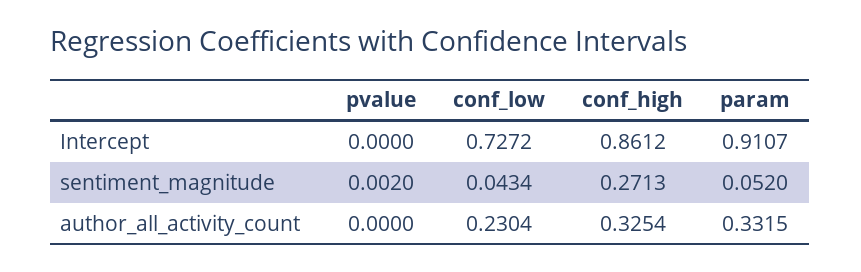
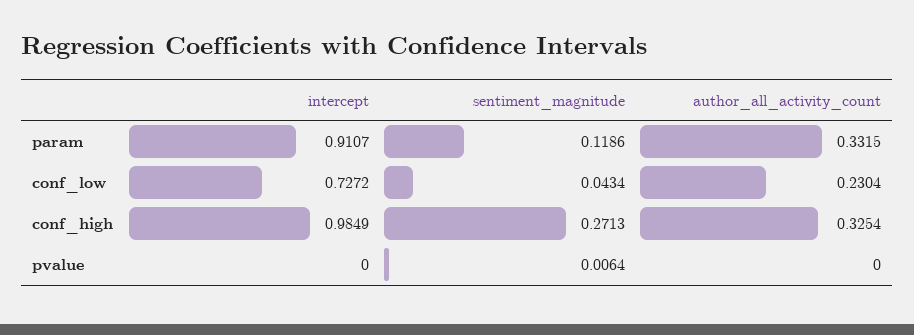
  {
    "pvalue": {
      "Intercept": 0,
-     "sentiment_magnitude": 0.002,
+     "sentiment_magnitude": 0.0064,
      "author_all_activity_count": 0
    },
    "conf_low": {
      "Intercept": 0.7272,
      "sentiment_magnitude": 0.0434,
      "author_all_activity_count": 0.2304
    },
    "conf_high": {
-     "Intercept": 0.8612,
+     "Intercept": 0.9849,
      "sentiment_magnitude": 0.2713,
      "author_all_activity_count": 0.3254
    },
    "param": {
      "Intercept": 0.9107,
-     "sentiment_magnitude": 0.052,
+     "sentiment_magnitude": 0.1186,
      "author_all_activity_count": 0.3315
    }
  }

